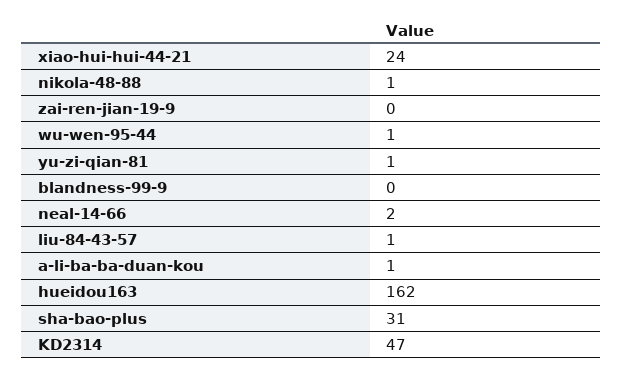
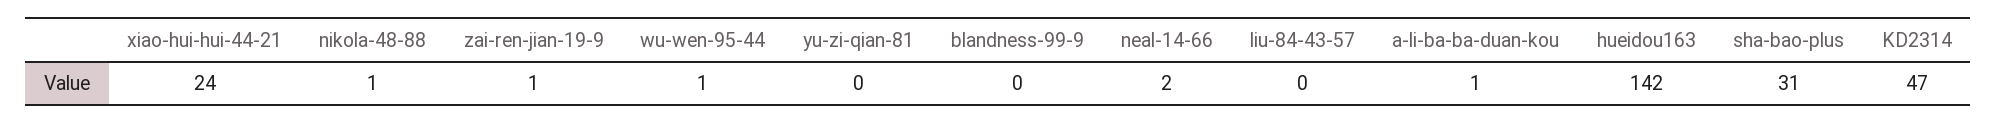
  {
    "xiao-hui-hui-44-21": 24,
    "nikola-48-88": 1,
-   "zai-ren-jian-19-9": 0,
+   "zai-ren-jian-19-9": 1,
    "wu-wen-95-44": 1,
-   "yu-zi-qian-81": 1,
+   "yu-zi-qian-81": 0,
    "blandness-99-9": 0,
    "neal-14-66": 2,
-   "liu-84-43-57": 1,
+   "liu-84-43-57": 0,
    "a-li-ba-ba-duan-kou": 1,
-   "hueidou163": 162,
+   "hueidou163": 142,
    "sha-bao-plus": 31,
    "KD2314": 47
  }

